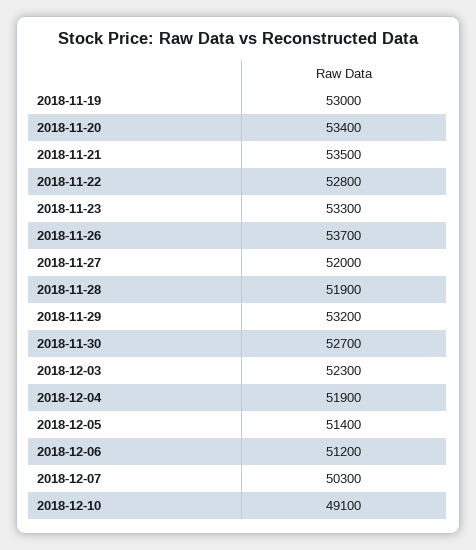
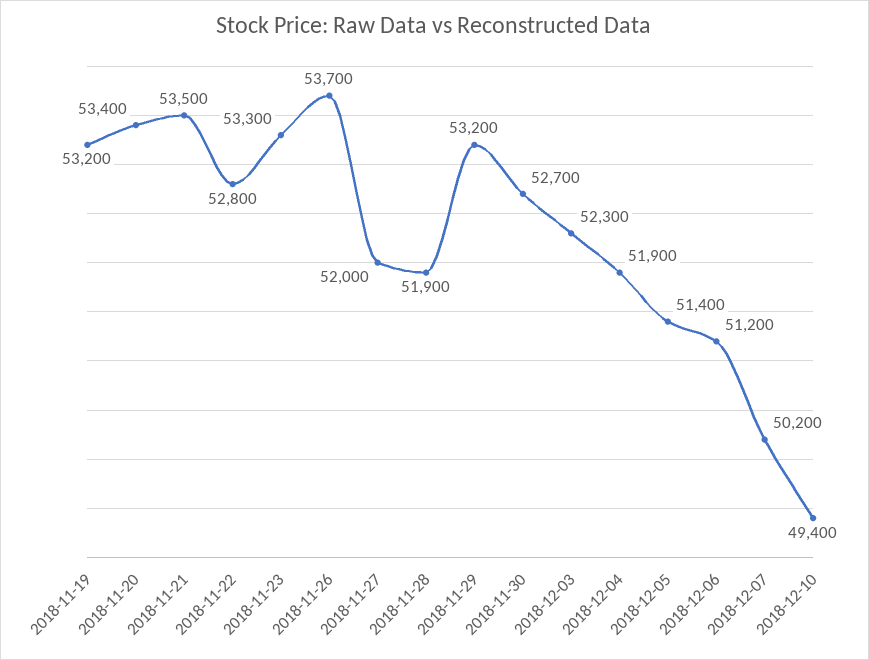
  {
-   "2018-11-19": 53000,
+   "2018-11-19": 53200,
    "2018-11-20": 53400,
    "2018-11-21": 53500,
    "2018-11-22": 52800,
    "2018-11-23": 53300,
    "2018-11-26": 53700,
    "2018-11-27": 52000,
    "2018-11-28": 51900,
    "2018-11-29": 53200,
    "2018-11-30": 52700,
    "2018-12-03": 52300,
    "2018-12-04": 51900,
    "2018-12-05": 51400,
    "2018-12-06": 51200,
-   "2018-12-07": 50300,
+   "2018-12-07": 50200,
-   "2018-12-10": 49100
+   "2018-12-10": 49400
  }

